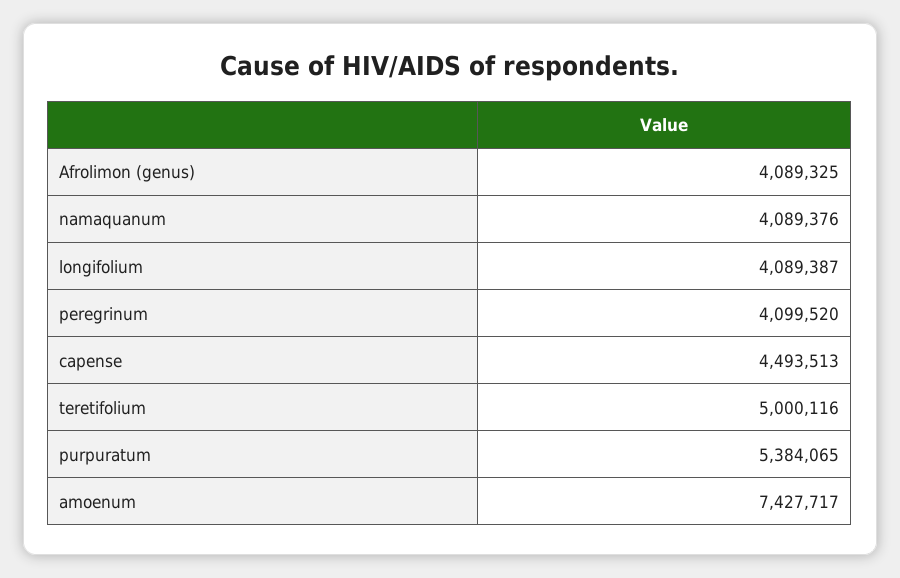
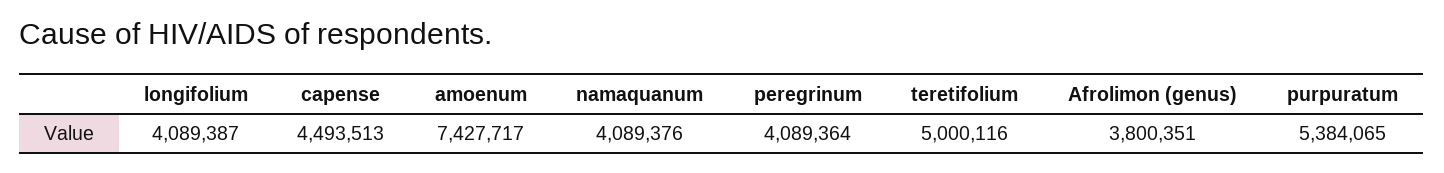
  {
-   "Afrolimon (genus)": 4089325,
+   "Afrolimon (genus)": 3800351,
    "namaquanum": 4089376,
    "longifolium": 4089387,
-   "peregrinum": 4099520,
+   "peregrinum": 4089364,
    "capense": 4493513,
    "teretifolium": 5000116,
    "purpuratum": 5384065,
    "amoenum": 7427717
  }

